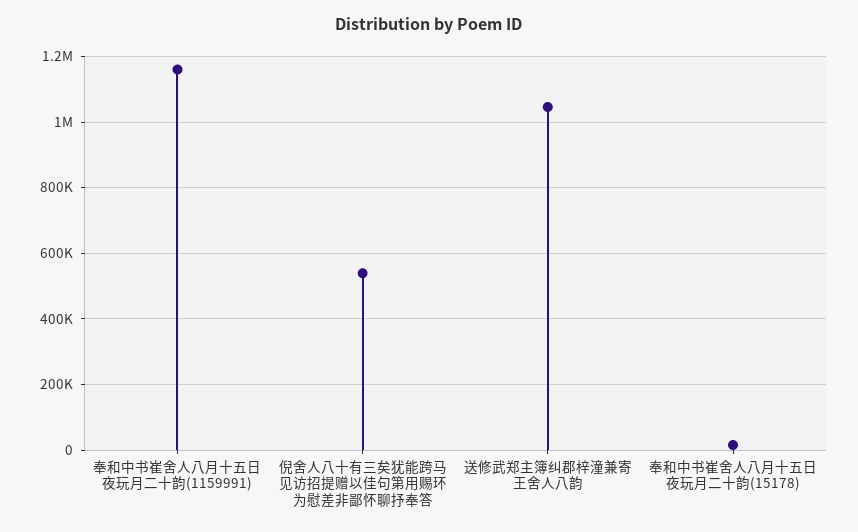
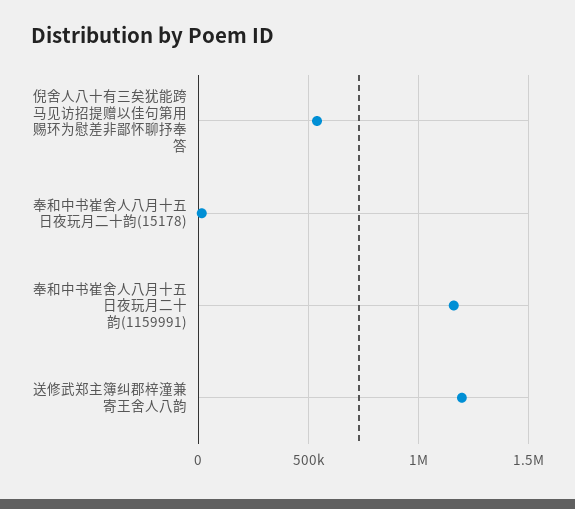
  {
    "奉和中书崔舍人八月十五日夜玩月二十韵(1159991)": 1160000,
    "倪舍人八十有三矣犹能跨马见访招提赠以佳句第用赐环为慰差非鄙怀聊抒奉答": 540000,
-   "送修武郑主簿纠郡梓潼兼寄王舍人八韵": 1040000,
+   "送修武郑主簿纠郡梓潼兼寄王舍人八韵": 1200000,
    "奉和中书崔舍人八月十五日夜玩月二十韵(15178)": 20000
  }

